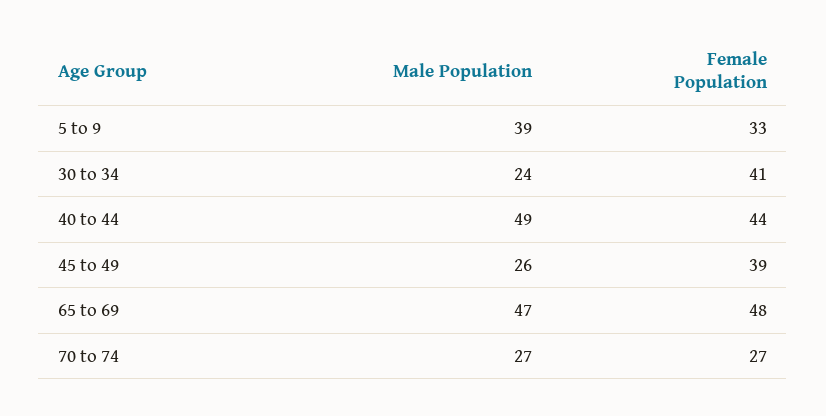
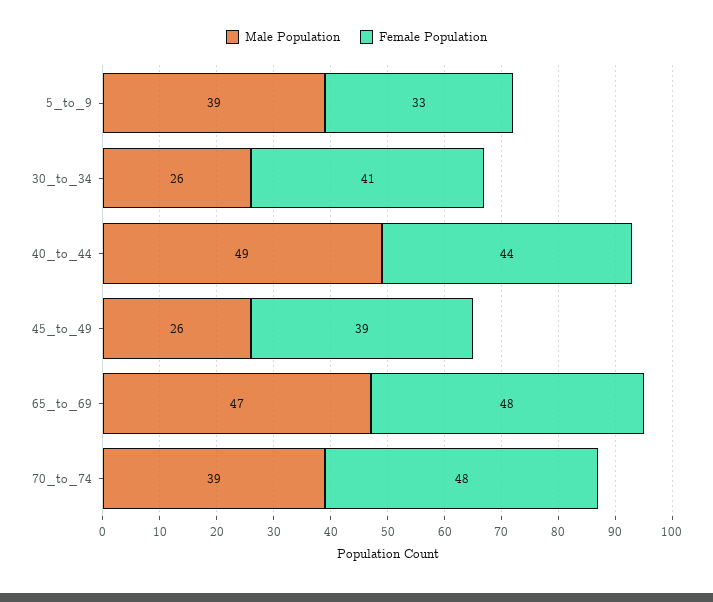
  {
    "Male Population": {
      "5 to 9": 39,
-     "30 to 34": 24,
+     "30 to 34": 26,
      "40 to 44": 49,
      "45 to 49": 26,
      "65 to 69": 47,
-     "70 to 74": 27
+     "70 to 74": 39
    },
    "Female Population": {
      "5 to 9": 33,
      "30 to 34": 41,
      "40 to 44": 44,
      "45 to 49": 39,
      "65 to 69": 48,
-     "70 to 74": 27
+     "70 to 74": 48
    }
  }

